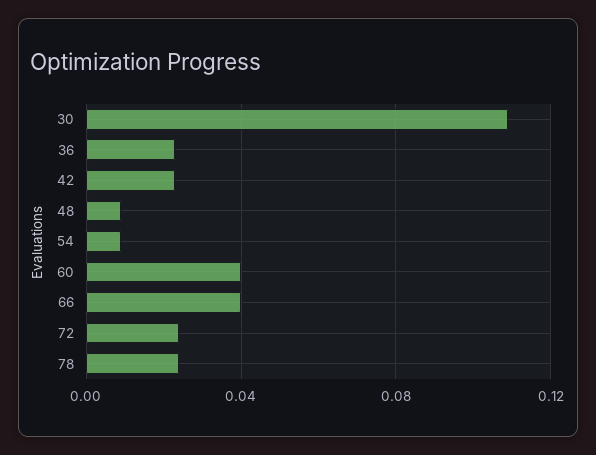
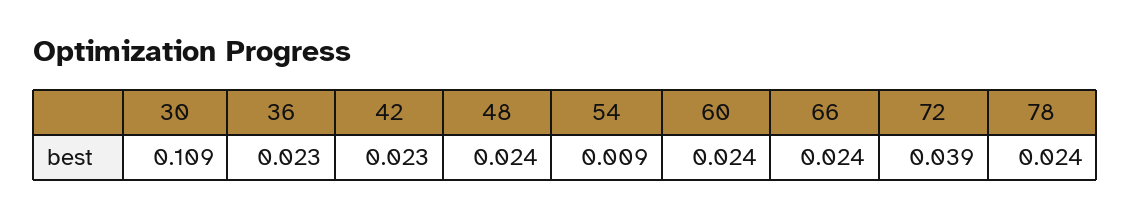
  {
    "30": 0.109,
    "36": 0.023,
    "42": 0.023,
-   "48": 0.01,
+   "48": 0.024,
    "54": 0.009,
-   "60": 0.04,
+   "60": 0.024,
-   "66": 0.04,
+   "66": 0.024,
-   "72": 0.025,
+   "72": 0.039,
    "78": 0.024
  }

